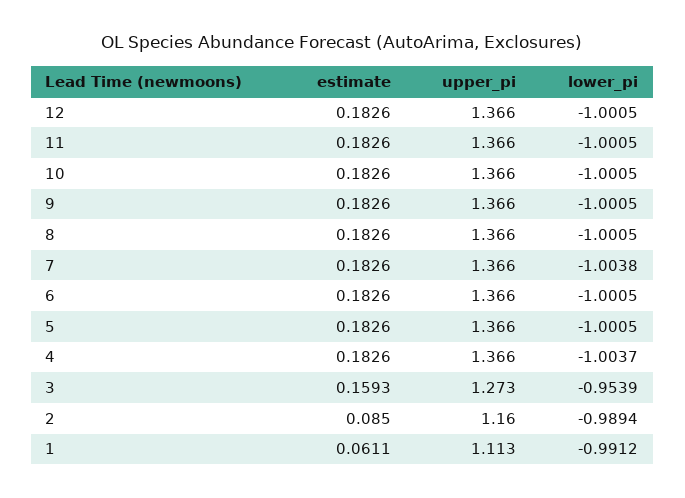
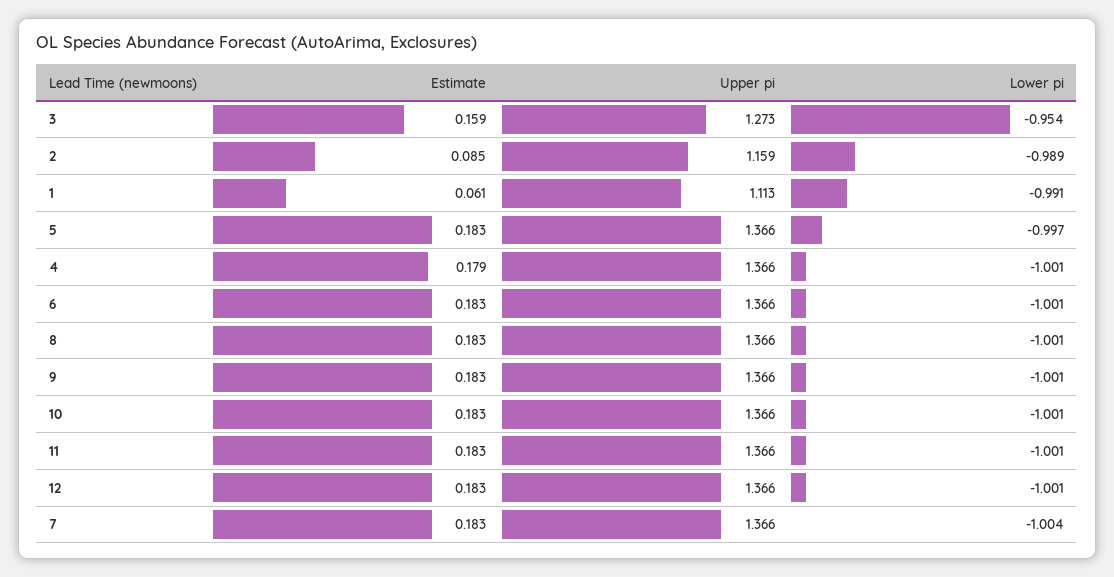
  {
    "estimate": {
      "12": 0.1826,
      "11": 0.1826,
      "10": 0.1826,
      "9": 0.1826,
      "8": 0.1826,
      "7": 0.1826,
      "6": 0.1826,
      "5": 0.1826,
-     "4": 0.1826,
+     "4": 0.179,
      "3": 0.1593,
      "2": 0.085,
      "1": 0.0611
    },
    "upper_pi": {
      "12": 1.366,
      "11": 1.366,
      "10": 1.366,
      "9": 1.366,
      "8": 1.366,
      "7": 1.366,
      "6": 1.366,
      "5": 1.366,
      "4": 1.366,
      "3": 1.273,
-     "2": 1.16,
+     "2": 1.159,
      "1": 1.113
    },
    "lower_pi": {
      "12": -1.0005,
      "11": -1.0005,
      "10": -1.0005,
      "9": -1.0005,
      "8": -1.0005,
      "7": -1.0038,
      "6": -1.0005,
-     "5": -1.0005,
+     "5": -0.997,
-     "4": -1.0037,
+     "4": -1.001,
      "3": -0.9539,
      "2": -0.9894,
      "1": -0.9912
    }
  }

